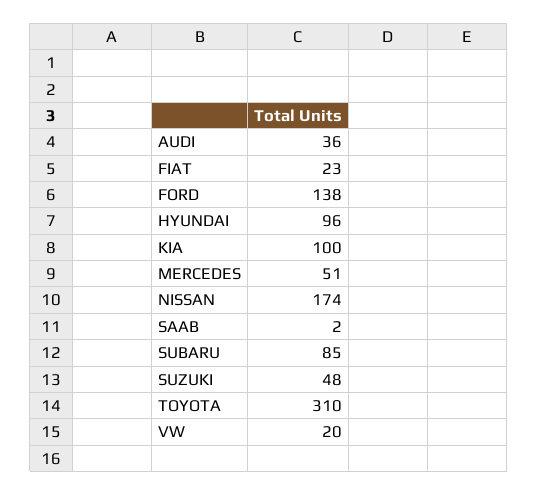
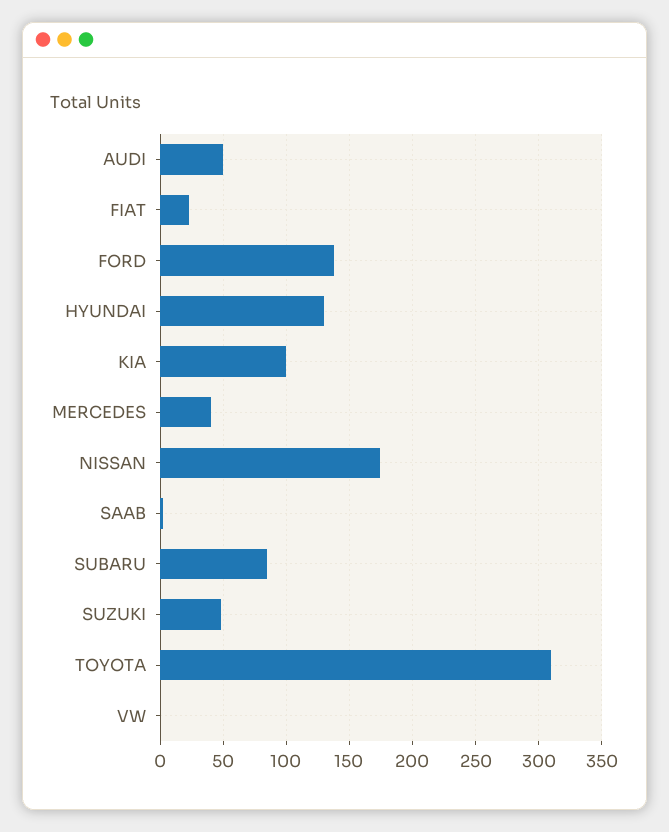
  {
-   "AUDI": 36,
+   "AUDI": 50,
    "FIAT": 23,
    "FORD": 138,
-   "HYUNDAI": 96,
+   "HYUNDAI": 130,
    "KIA": 100,
-   "MERCEDES": 51,
+   "MERCEDES": 40,
    "NISSAN": 174,
    "SAAB": 2,
    "SUBARU": 85,
    "SUZUKI": 48,
    "TOYOTA": 310,
-   "VW": 20
+   "VW": 0
  }

